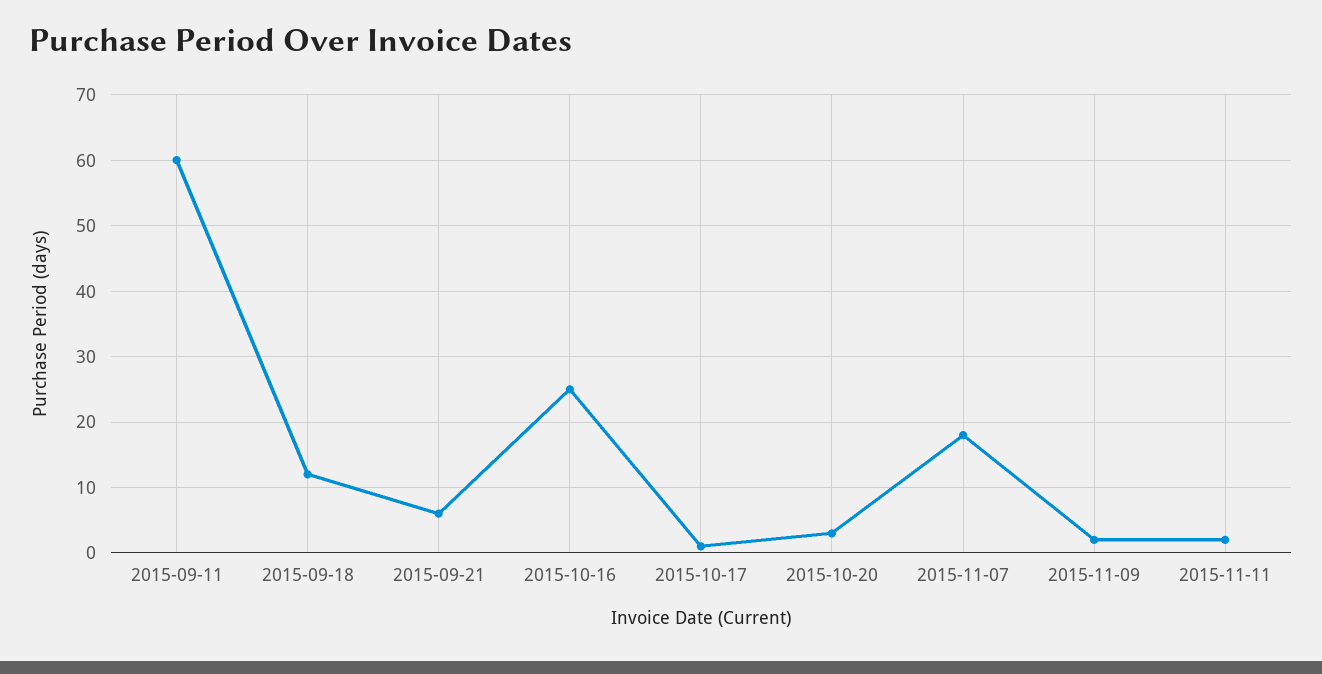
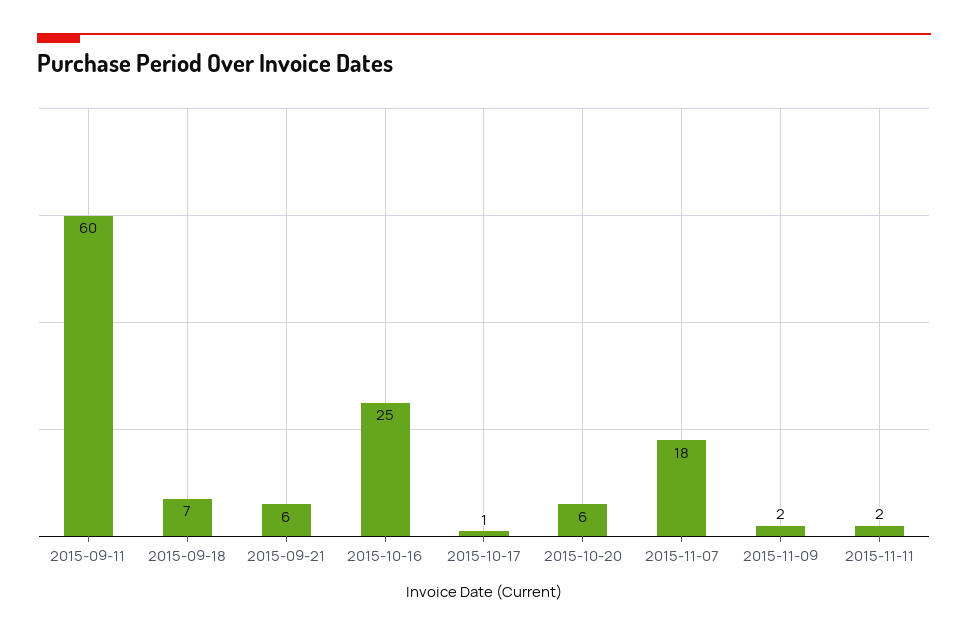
  {
    "2015-09-11": 60,
-   "2015-09-18": 12,
+   "2015-09-18": 7,
    "2015-09-21": 6,
    "2015-10-16": 25,
    "2015-10-17": 1,
-   "2015-10-20": 3,
+   "2015-10-20": 6,
    "2015-11-07": 18,
    "2015-11-09": 2,
    "2015-11-11": 2
  }

